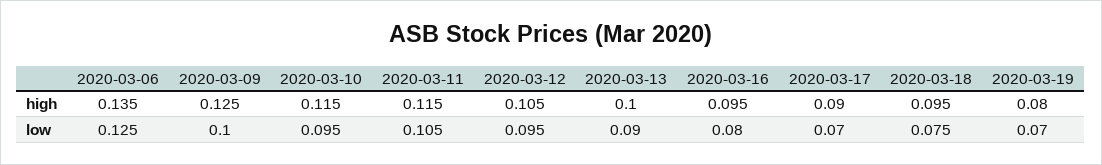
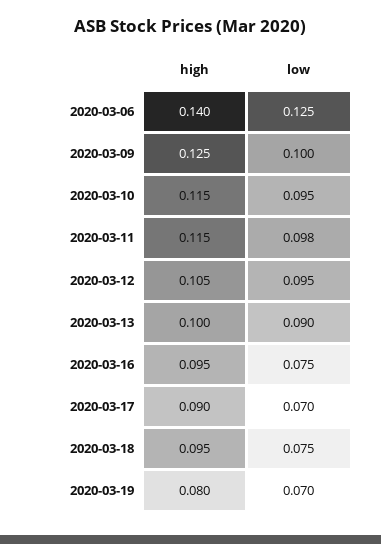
  {
    "2020-03-06": {
-     "high": 0.135,
+     "high": 0.14,
      "low": 0.125
    },
    "2020-03-09": {
      "high": 0.125,
      "low": 0.1
    },
    "2020-03-10": {
      "high": 0.115,
      "low": 0.095
    },
    "2020-03-11": {
      "high": 0.115,
-     "low": 0.105
+     "low": 0.098
    },
    "2020-03-12": {
      "high": 0.105,
      "low": 0.095
    },
    "2020-03-13": {
      "high": 0.1,
      "low": 0.09
    },
    "2020-03-16": {
      "high": 0.095,
-     "low": 0.08
+     "low": 0.075
    },
    "2020-03-17": {
      "high": 0.09,
      "low": 0.07
    },
    "2020-03-18": {
      "high": 0.095,
      "low": 0.075
    },
    "2020-03-19": {
      "high": 0.08,
      "low": 0.07
    }
  }

